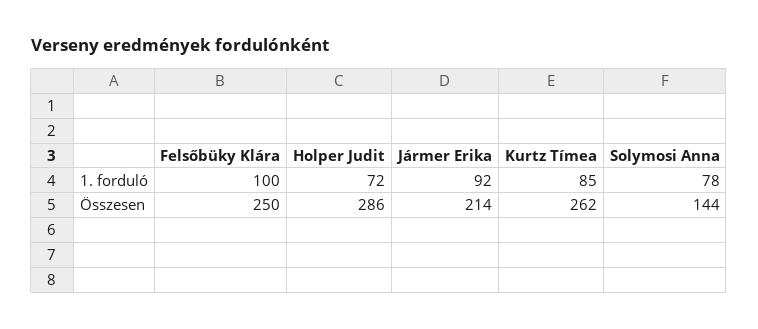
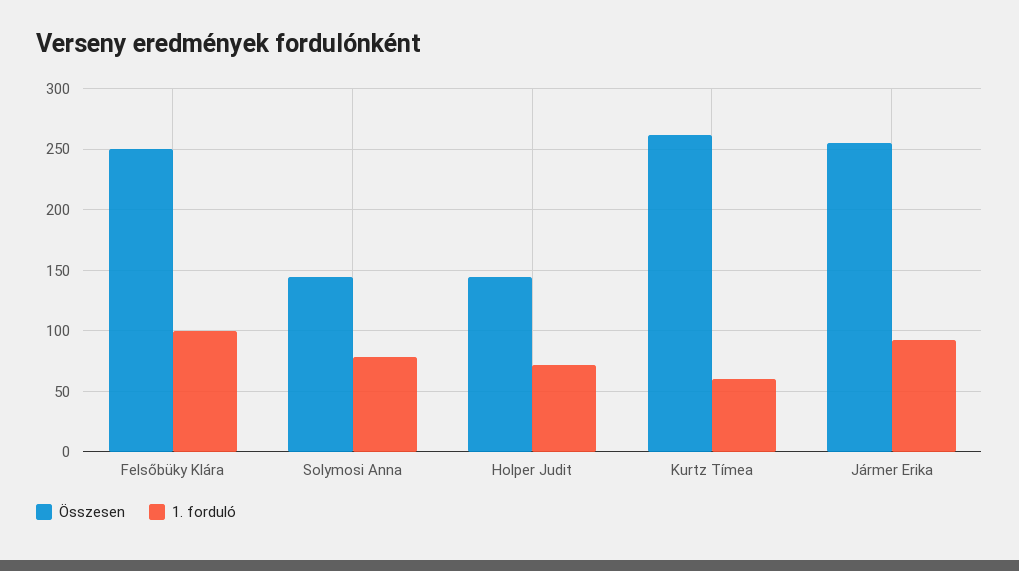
  {
    "1. forduló": {
      "Felsőbüky Klára": 100,
      "Holper Judit": 72,
      "Jármer Erika": 92,
-     "Kurtz Tímea": 85,
+     "Kurtz Tímea": 60,
      "Solymosi Anna": 78
    },
    "Összesen": {
      "Felsőbüky Klára": 250,
-     "Holper Judit": 286,
+     "Holper Judit": 145,
-     "Jármer Erika": 214,
+     "Jármer Erika": 255,
      "Kurtz Tímea": 262,
      "Solymosi Anna": 144
    }
  }

